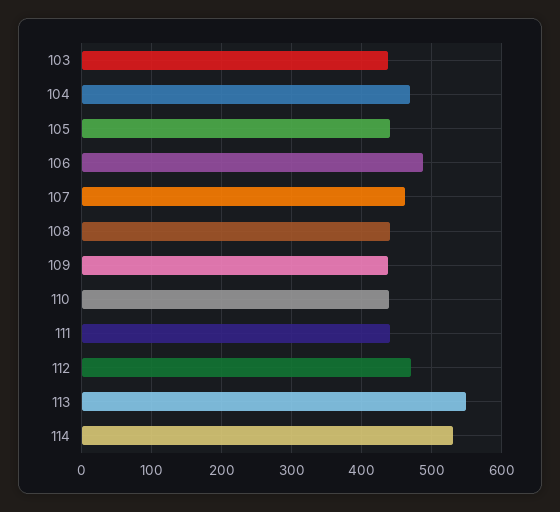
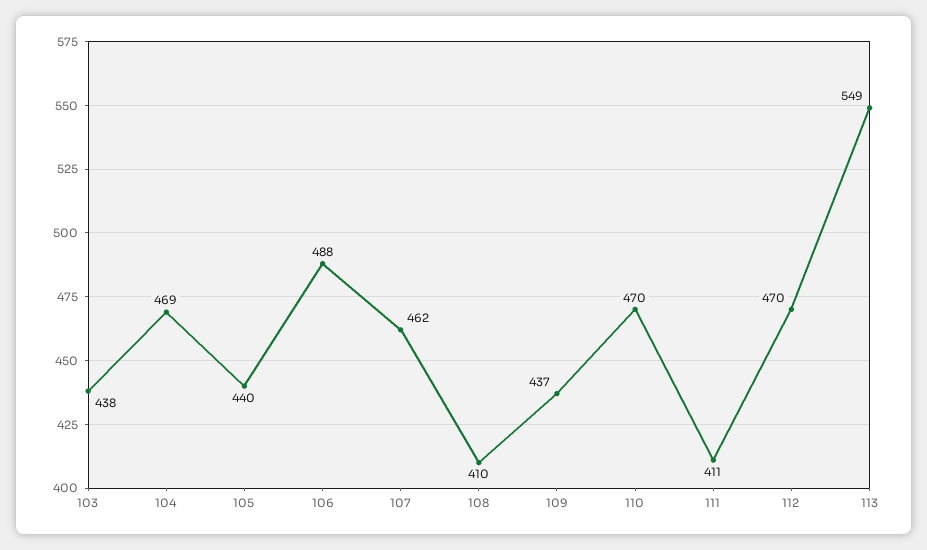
  {
    "103": 438,
    "104": 469,
    "105": 440,
    "106": 488,
    "107": 462,
-   "108": 440,
+   "108": 410,
    "109": 437,
-   "110": 440,
+   "110": 470,
-   "111": 440,
+   "111": 411,
    "112": 470,
-   "113": 549,
+   "113": 549
-   "114": 530
  }

